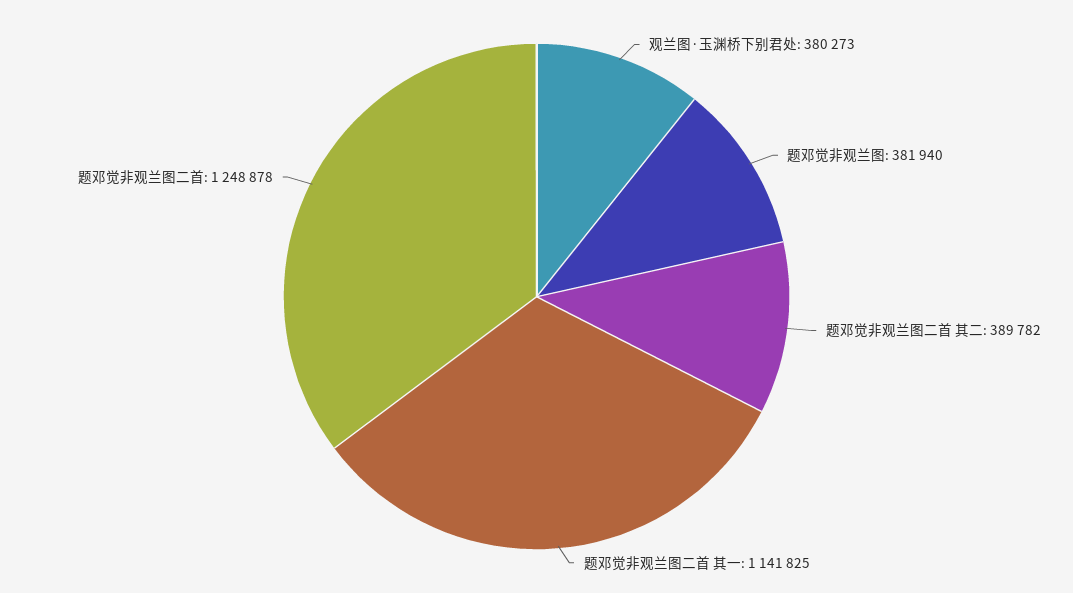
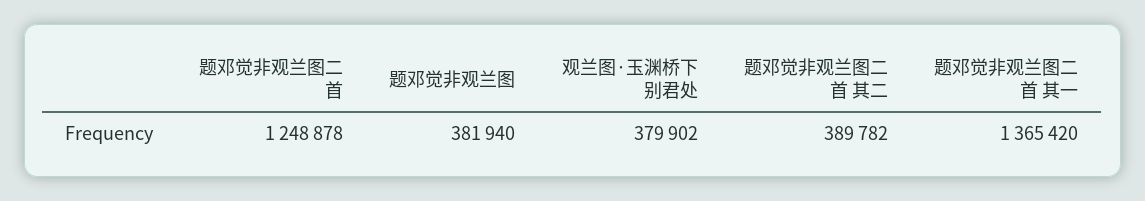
  {
-   "观兰图·玉渊桥下别君处": 380273,
+   "观兰图·玉渊桥下别君处": 379902,
    "题邓觉非观兰图": 381940,
    "题邓觉非观兰图二首 其二": 389782,
-   "题邓觉非观兰图二首 其一": 1141825,
+   "题邓觉非观兰图二首 其一": 1365420,
    "题邓觉非观兰图二首": 1248878
  }

